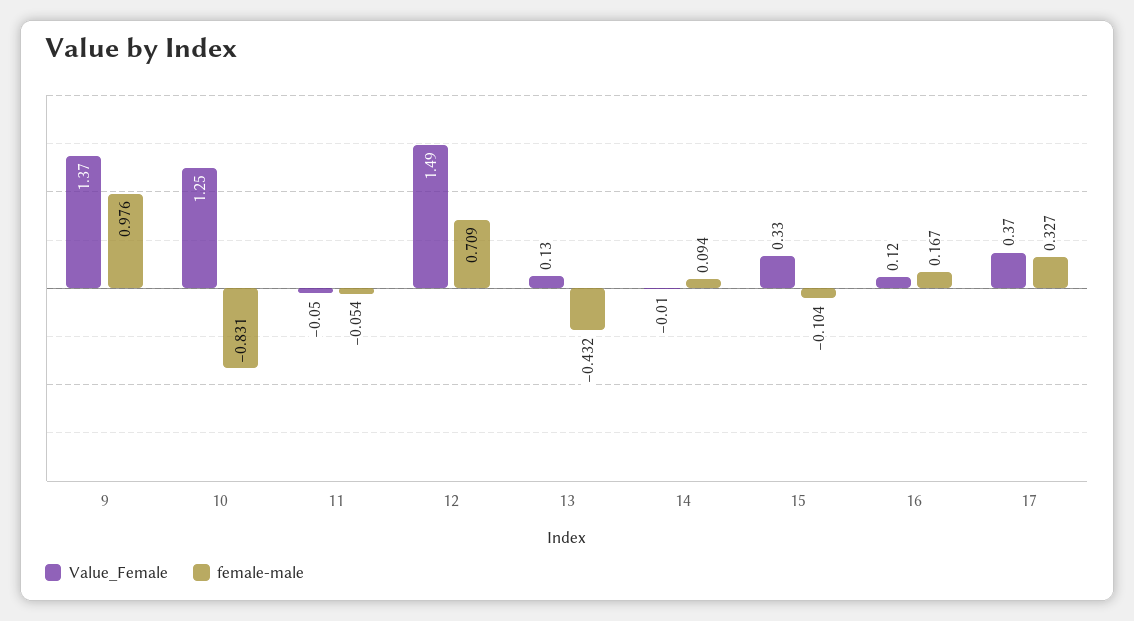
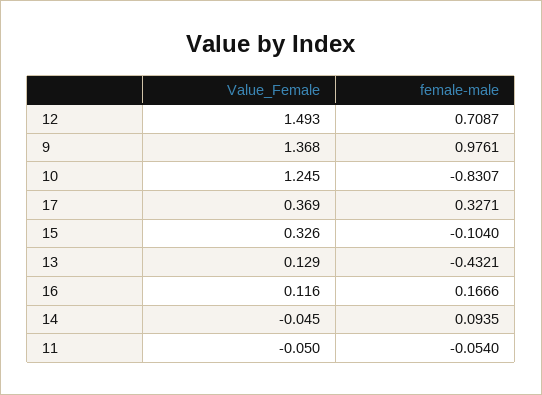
  {
    "Value_Female": {
      "9": 1.368,
      "10": 1.245,
      "11": -0.05,
      "12": 1.493,
      "13": 0.129,
-     "14": -0.01,
+     "14": -0.045,
      "15": 0.326,
      "16": 0.116,
      "17": 0.369
    },
    "female-male": {
      "9": 0.9761,
      "10": -0.8307,
      "11": -0.054,
      "12": 0.7087,
      "13": -0.4321,
      "14": 0.0935,
      "15": -0.104,
      "16": 0.1666,
      "17": 0.3271
    }
  }

